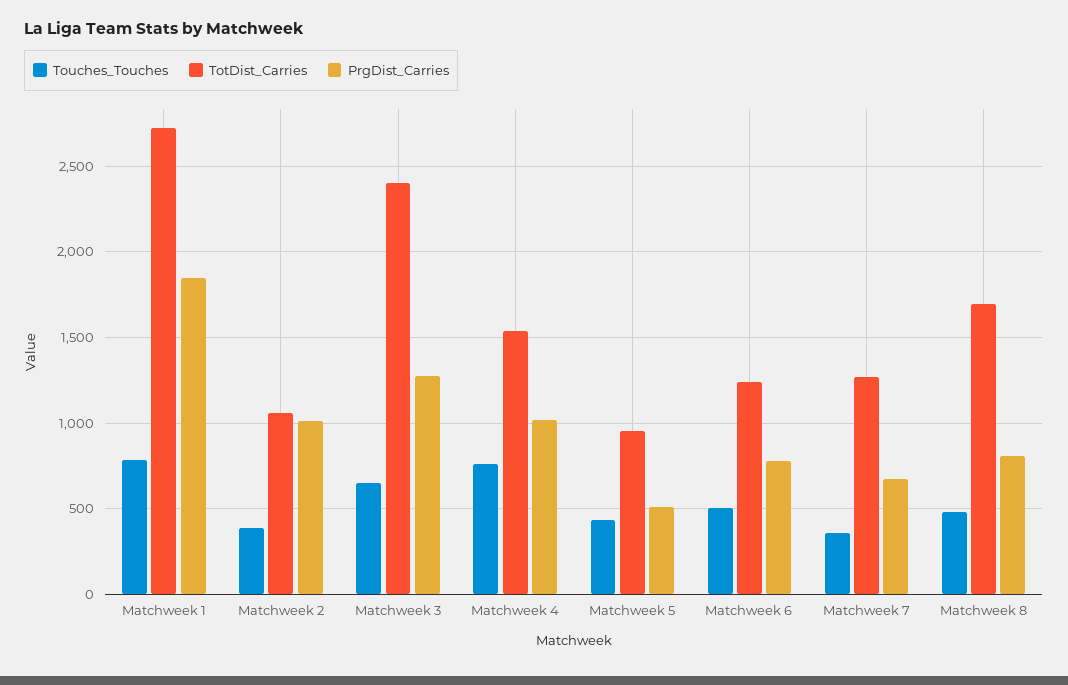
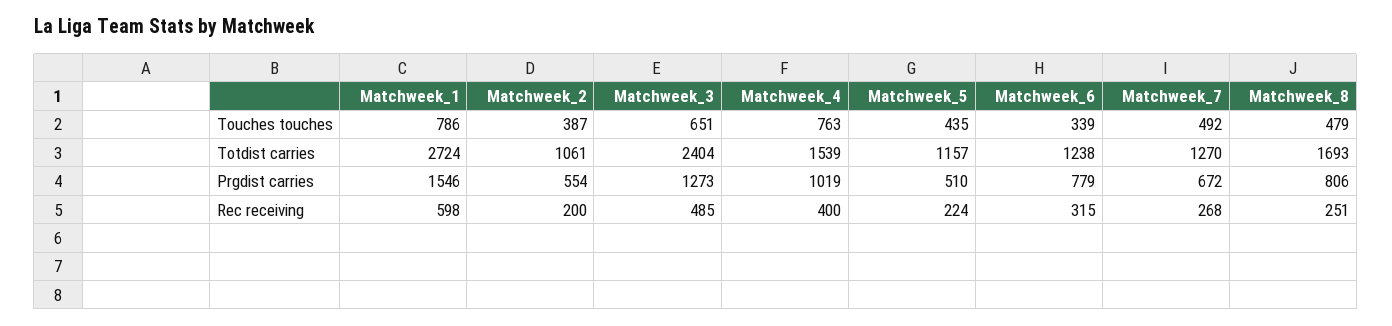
  {
    "Touches_Touches": {
      "Matchweek 1": 786,
      "Matchweek 2": 387,
      "Matchweek 3": 651,
      "Matchweek 4": 763,
      "Matchweek 5": 435,
-     "Matchweek 6": 500,
+     "Matchweek 6": 339,
-     "Matchweek 7": 350,
+     "Matchweek 7": 492,
      "Matchweek 8": 479
    },
    "TotDist_Carries": {
      "Matchweek 1": 2724,
      "Matchweek 2": 1061,
      "Matchweek 3": 2404,
      "Matchweek 4": 1539,
-     "Matchweek 5": 950,
+     "Matchweek 5": 1157,
      "Matchweek 6": 1238,
      "Matchweek 7": 1270,
      "Matchweek 8": 1693
    },
    "PrgDist_Carries": {
-     "Matchweek 1": 1850,
+     "Matchweek 1": 1546,
-     "Matchweek 2": 1000,
+     "Matchweek 2": 554,
      "Matchweek 3": 1273,
      "Matchweek 4": 1019,
      "Matchweek 5": 510,
      "Matchweek 6": 779,
      "Matchweek 7": 672,
      "Matchweek 8": 806
-   }
+   },
+   "Rec receiving": {
+     "Matchweek 1": 598,
+     "Matchweek 2": 200,
+     "Matchweek 3": 485,
+     "Matchweek 4": 400,
+     "Matchweek 5": 224,
+     "Matchweek 6": 315,
+     "Matchweek 7": 268,
+     "Matchweek 8": 251
+   }
  }

